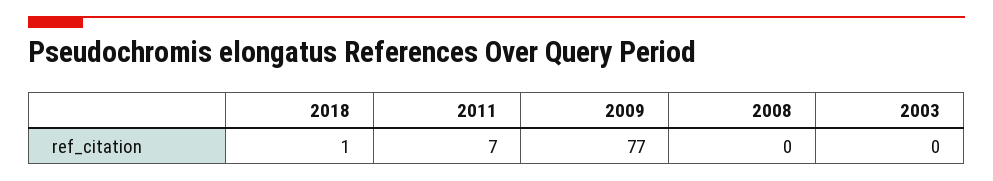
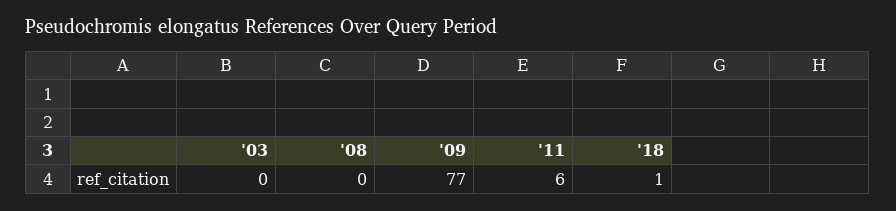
  {
    "2018": 1,
-   "2011": 7,
+   "2011": 6,
    "2009": 77,
    "2008": 0,
    "2003": 0
  }

